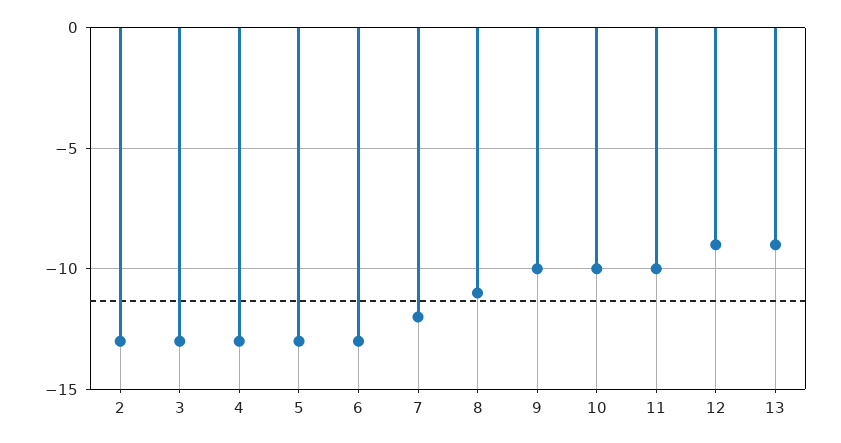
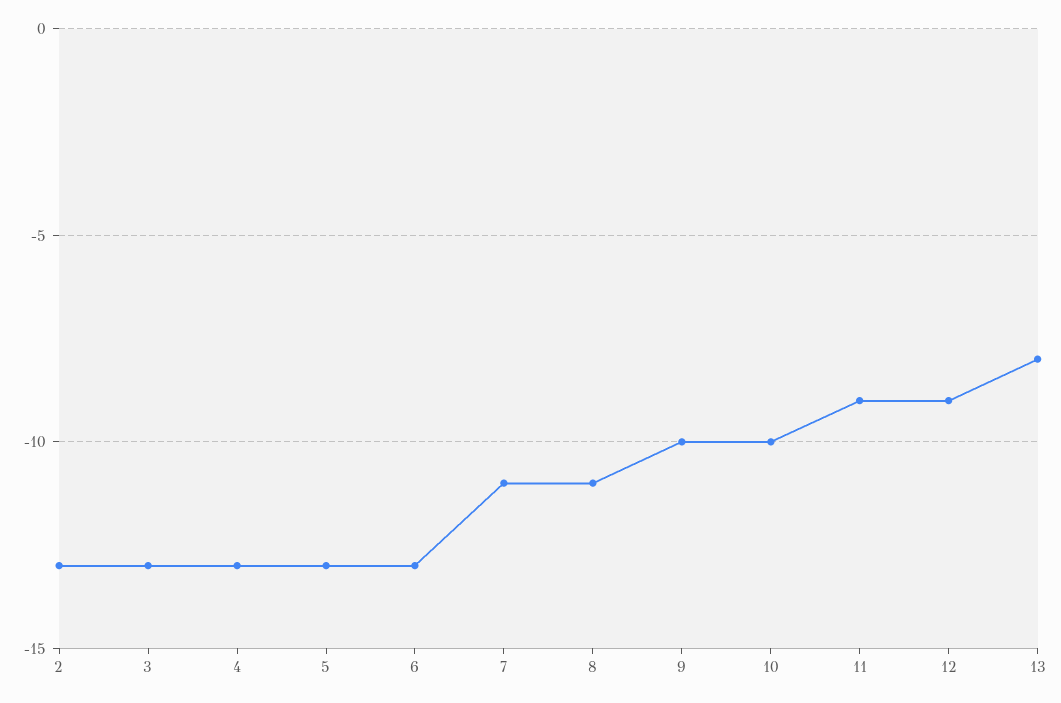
  {
    "2": -13,
    "3": -13,
    "4": -13,
    "5": -13,
    "6": -13,
-   "7": -12,
+   "7": -11,
    "8": -11,
    "9": -10,
    "10": -10,
-   "11": -10,
+   "11": -9,
    "12": -9,
-   "13": -9
+   "13": -8
  }

